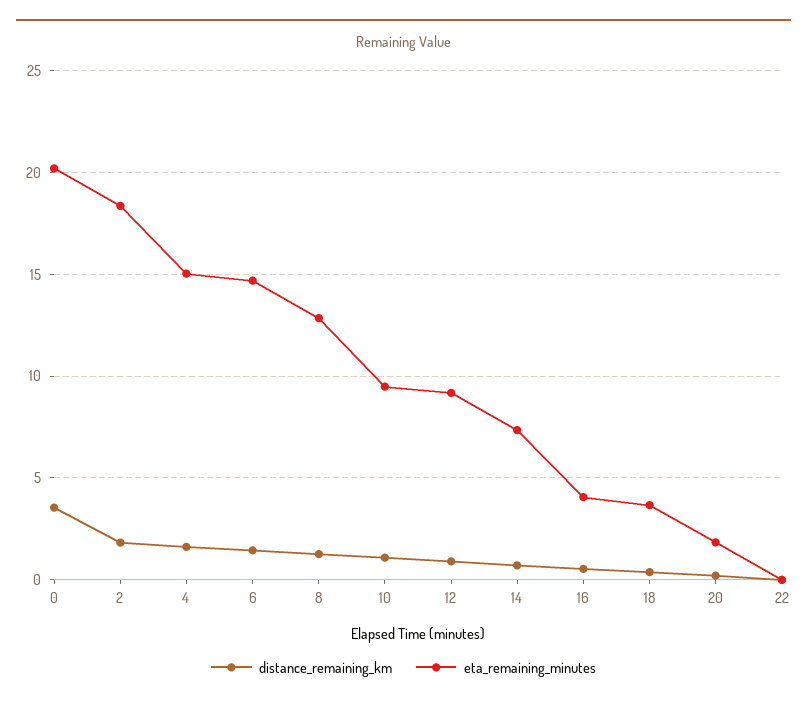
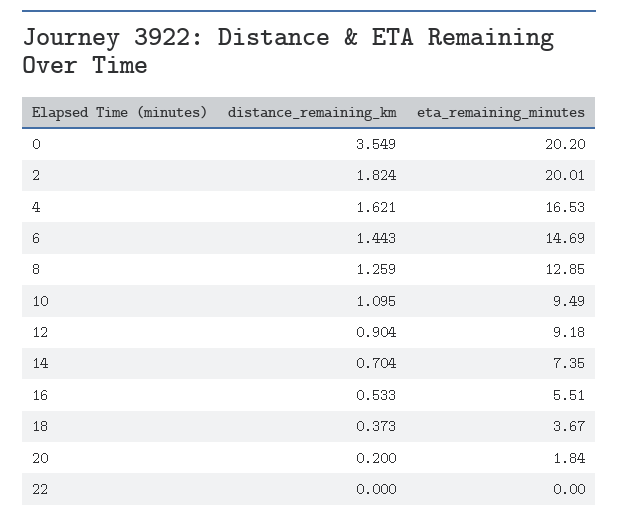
  {
    "distance_remaining_km": {
      "0": 3.549,
      "2": 1.824,
      "4": 1.621,
      "6": 1.443,
      "8": 1.259,
      "10": 1.095,
      "12": 0.904,
      "14": 0.704,
      "16": 0.533,
      "18": 0.373,
      "20": 0.2,
      "22": 0
    },
    "eta_remaining_minutes": {
      "0": 20.2,
-     "2": 18.5,
+     "2": 20.01,
-     "4": 15,
+     "4": 16.53,
      "6": 14.69,
      "8": 12.85,
      "10": 9.49,
      "12": 9.18,
      "14": 7.35,
-     "16": 4,
+     "16": 5.51,
      "18": 3.67,
      "20": 1.84,
      "22": 0
    }
  }

